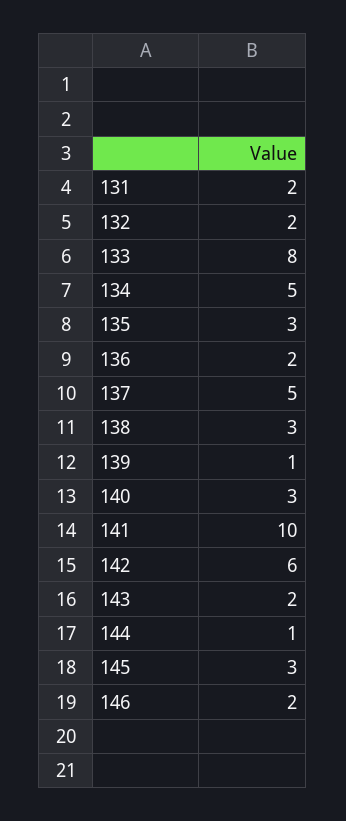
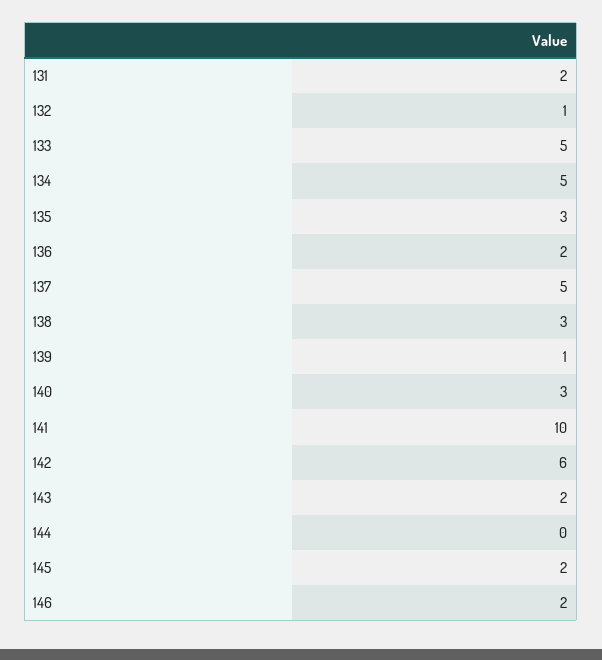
  {
    "131": 2,
-   "132": 2,
+   "132": 1,
-   "133": 8,
+   "133": 5,
    "134": 5,
    "135": 3,
    "136": 2,
    "137": 5,
    "138": 3,
    "139": 1,
    "140": 3,
    "141": 10,
    "142": 6,
    "143": 2,
-   "144": 1,
+   "144": 0,
-   "145": 3,
+   "145": 2,
    "146": 2
  }

